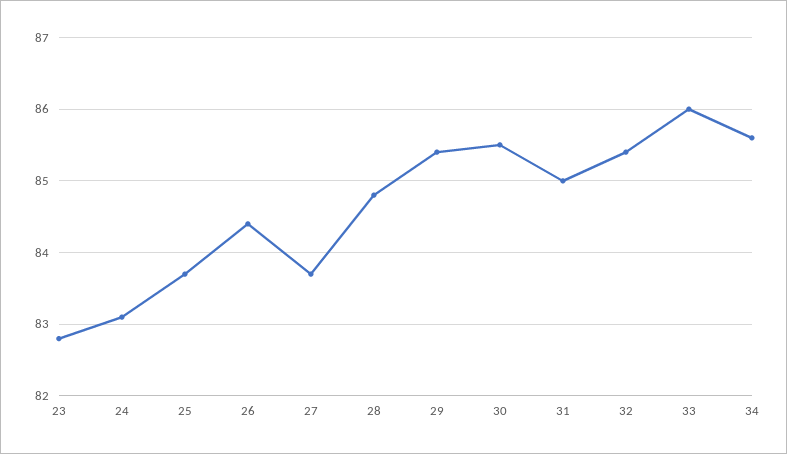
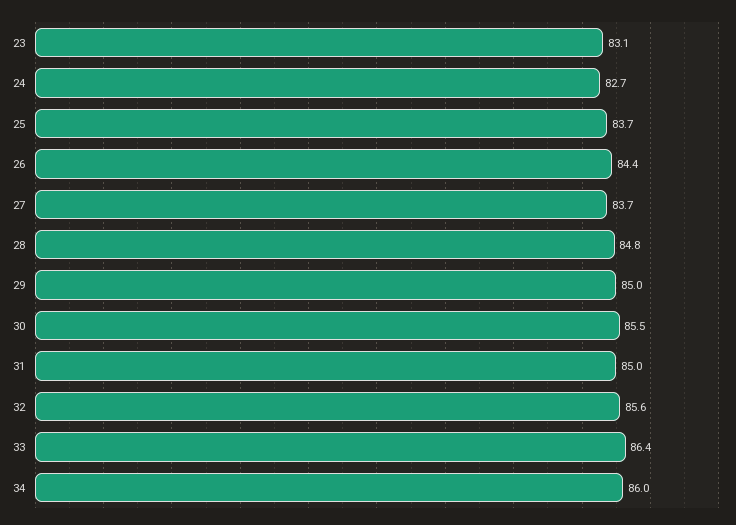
  {
-   "23": 82.8,
+   "23": 83.1,
-   "24": 83.1,
+   "24": 82.7,
    "25": 83.7,
    "26": 84.4,
    "27": 83.7,
    "28": 84.8,
-   "29": 85.4,
+   "29": 85,
    "30": 85.5,
    "31": 85,
-   "32": 85.4,
+   "32": 85.6,
-   "33": 86,
+   "33": 86.4,
-   "34": 85.6
+   "34": 86
  }

